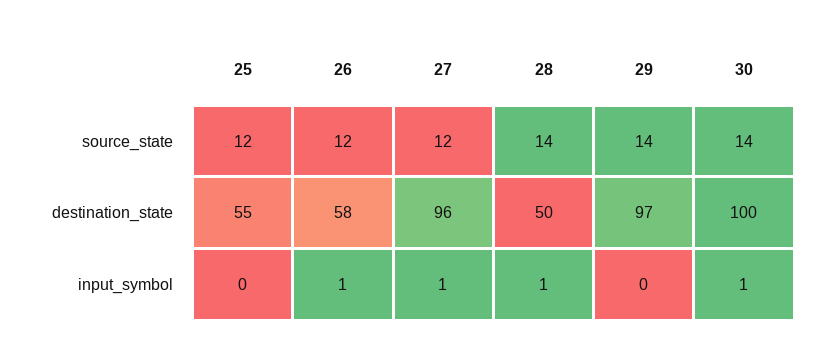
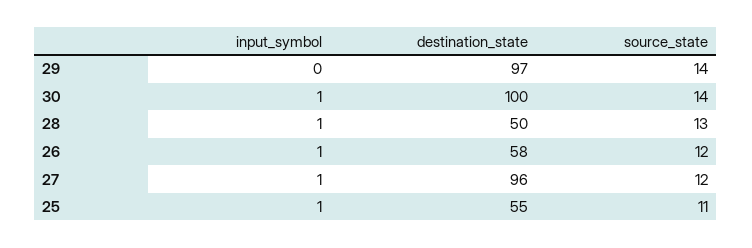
  {
    "25": {
-     "source_state": 12,
+     "source_state": 11,
      "destination_state": 55,
-     "input_symbol": 0
+     "input_symbol": 1
    },
    "26": {
      "source_state": 12,
      "destination_state": 58,
      "input_symbol": 1
    },
    "27": {
      "source_state": 12,
      "destination_state": 96,
      "input_symbol": 1
    },
    "28": {
-     "source_state": 14,
+     "source_state": 13,
      "destination_state": 50,
      "input_symbol": 1
    },
    "29": {
      "source_state": 14,
      "destination_state": 97,
      "input_symbol": 0
    },
    "30": {
      "source_state": 14,
      "destination_state": 100,
      "input_symbol": 1
    }
  }

